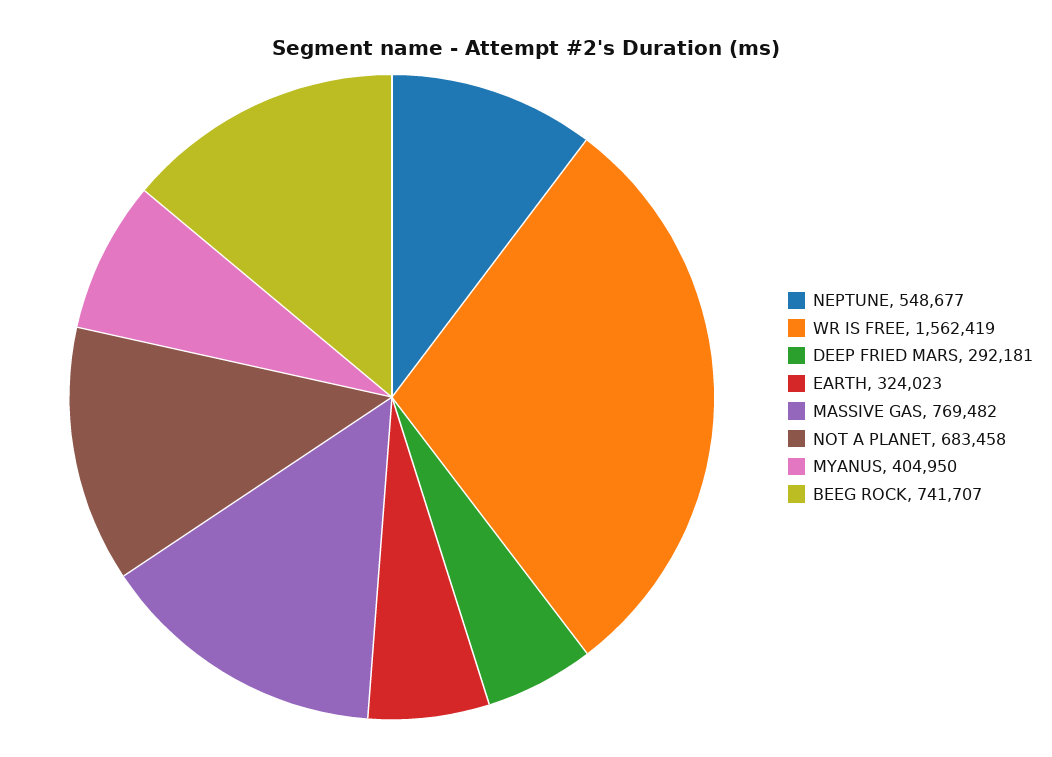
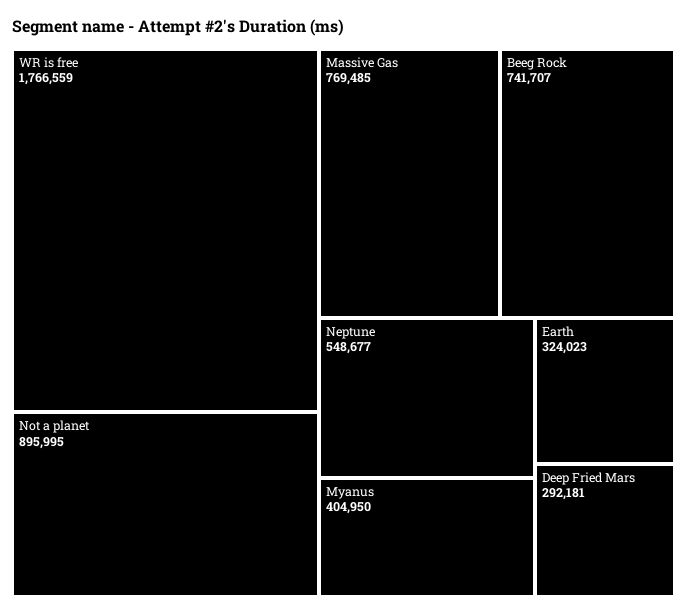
  {
    "NEPTUNE": 548677,
-   "WR IS FREE": 1562419,
+   "WR IS FREE": 1766559,
    "DEEP FRIED MARS": 292181,
    "EARTH": 324023,
-   "MASSIVE GAS": 769482,
+   "MASSIVE GAS": 769485,
-   "NOT A PLANET": 683458,
+   "NOT A PLANET": 895995,
    "MYANUS": 404950,
    "BEEG ROCK": 741707
  }

